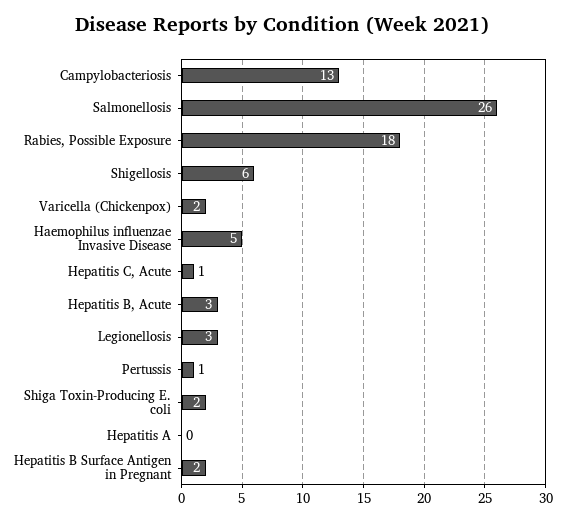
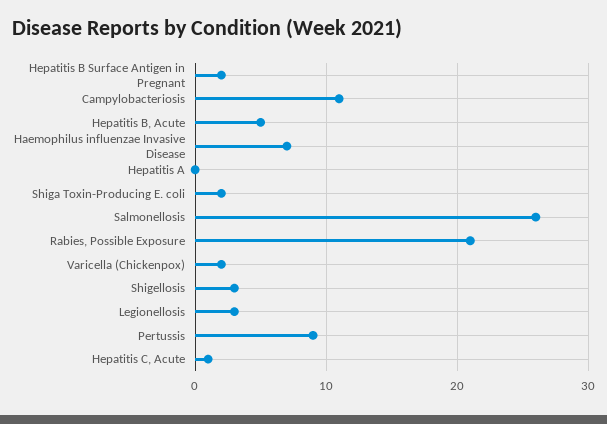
  {
-   "Campylobacteriosis": 13,
+   "Campylobacteriosis": 11,
    "Salmonellosis": 26,
-   "Rabies, Possible Exposure": 18,
+   "Rabies, Possible Exposure": 21,
-   "Shigellosis": 6,
+   "Shigellosis": 3,
    "Varicella (Chickenpox)": 2,
-   "Haemophilus influenzae Invasive Disease": 5,
+   "Haemophilus influenzae Invasive Disease": 7,
    "Hepatitis C, Acute": 1,
-   "Hepatitis B, Acute": 3,
+   "Hepatitis B, Acute": 5,
    "Legionellosis": 3,
-   "Pertussis": 1,
+   "Pertussis": 9,
    "Shiga Toxin-Producing E. coli": 2,
    "Hepatitis A": 0,
    "Hepatitis B Surface Antigen in Pregnant": 2
  }

